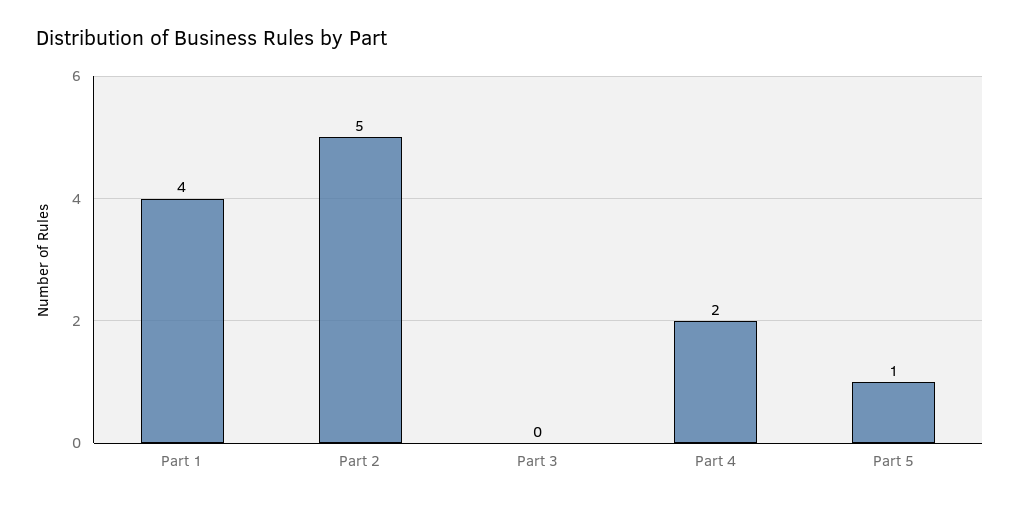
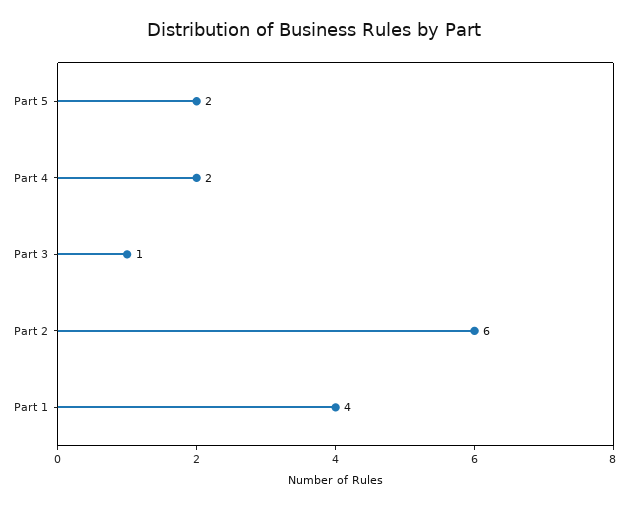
  {
    "Part 1": 4,
-   "Part 2": 5,
+   "Part 2": 6,
-   "Part 3": 0,
+   "Part 3": 1,
    "Part 4": 2,
-   "Part 5": 1
+   "Part 5": 2
  }

